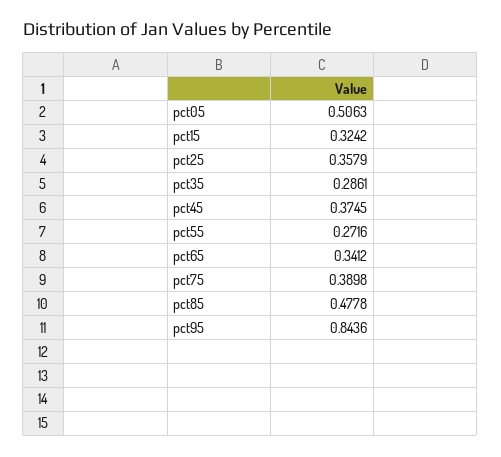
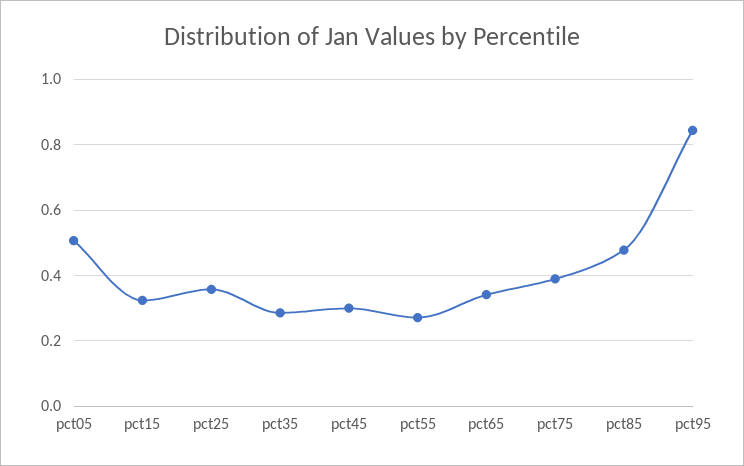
  {
    "pct05": 0.5063,
    "pct15": 0.3242,
    "pct25": 0.3579,
    "pct35": 0.2861,
-   "pct45": 0.3745,
+   "pct45": 0.3,
    "pct55": 0.2716,
    "pct65": 0.3412,
    "pct75": 0.3898,
    "pct85": 0.4778,
    "pct95": 0.8436
  }

